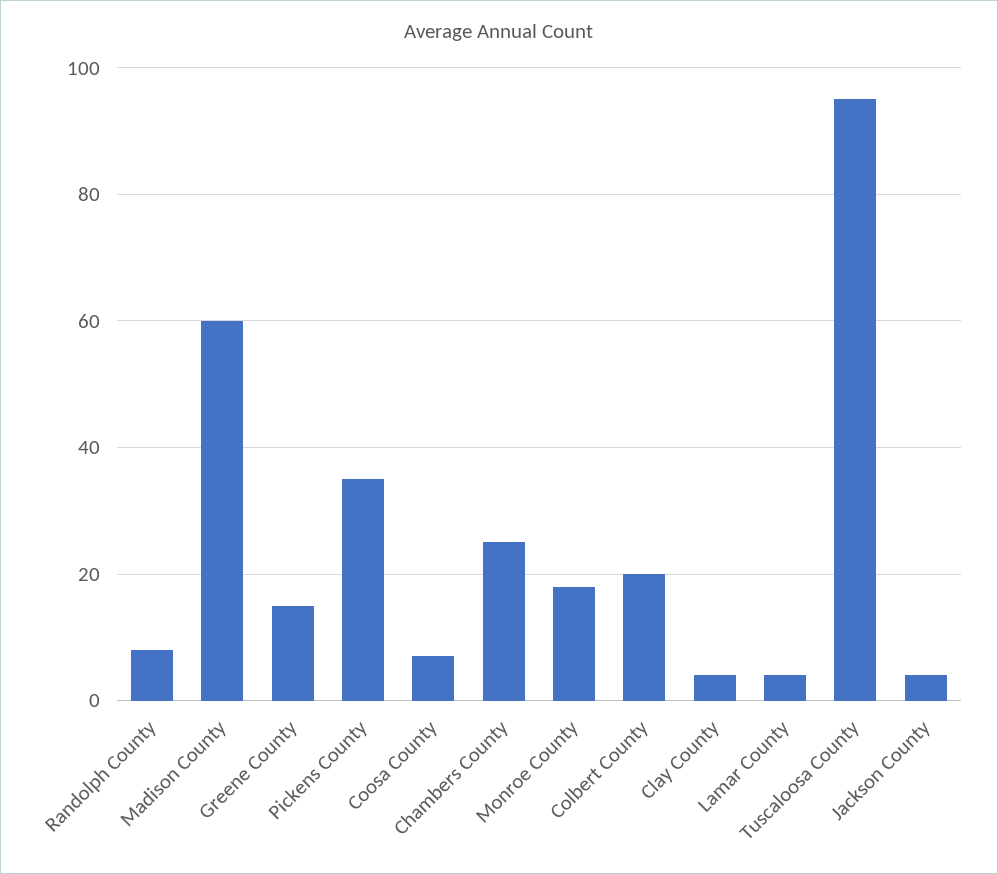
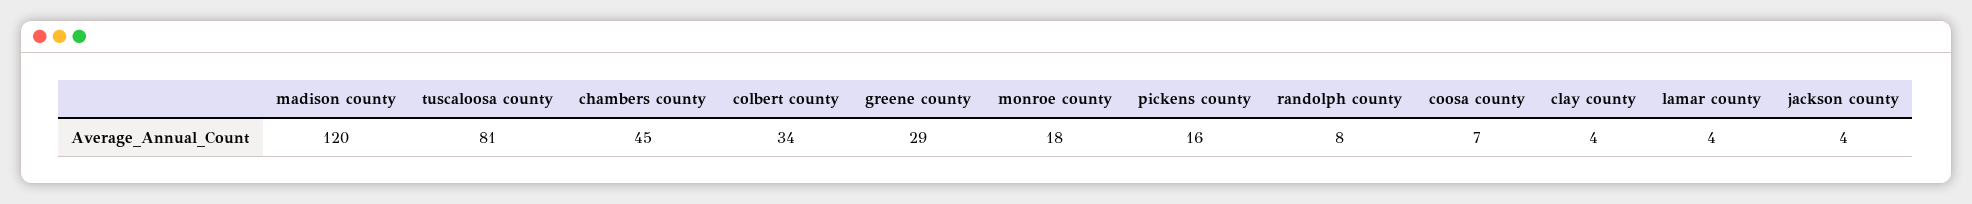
  {
    "Randolph County": 8,
-   "Madison County": 60,
+   "Madison County": 120,
-   "Greene County": 15,
+   "Greene County": 29,
-   "Pickens County": 35,
+   "Pickens County": 16,
    "Coosa County": 7,
-   "Chambers County": 25,
+   "Chambers County": 45,
    "Monroe County": 18,
-   "Colbert County": 20,
+   "Colbert County": 34,
    "Clay County": 4,
    "Lamar County": 4,
-   "Tuscaloosa County": 95,
+   "Tuscaloosa County": 81,
    "Jackson County": 4
  }

